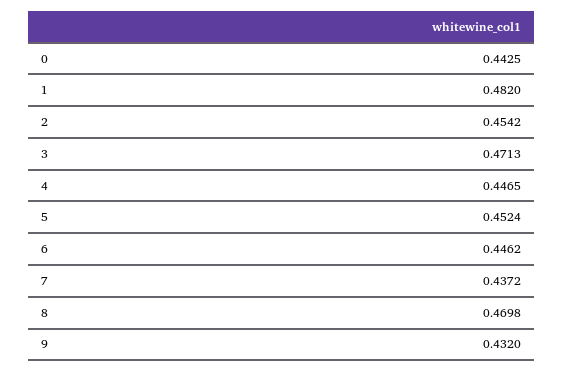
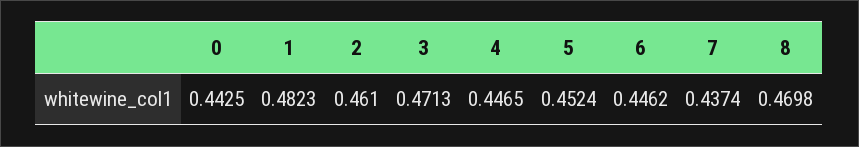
  {
    "0": 0.4425,
-   "1": 0.482,
+   "1": 0.4823,
-   "2": 0.4542,
+   "2": 0.461,
    "3": 0.4713,
    "4": 0.4465,
    "5": 0.4524,
    "6": 0.4462,
-   "7": 0.4372,
+   "7": 0.4374,
-   "8": 0.4698,
+   "8": 0.4698
-   "9": 0.432
  }

